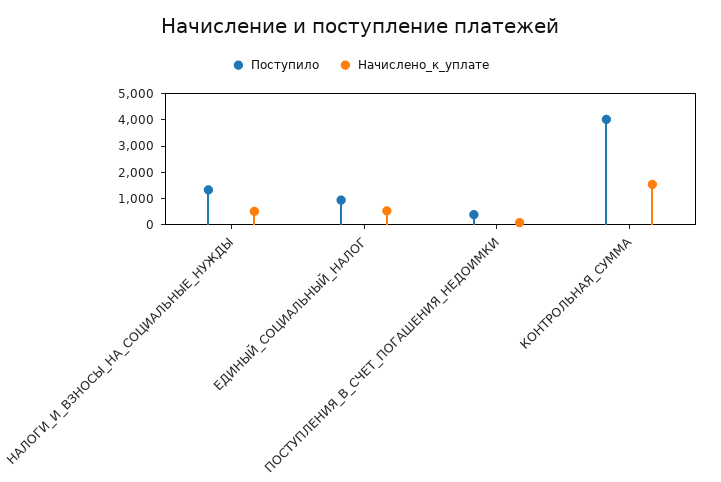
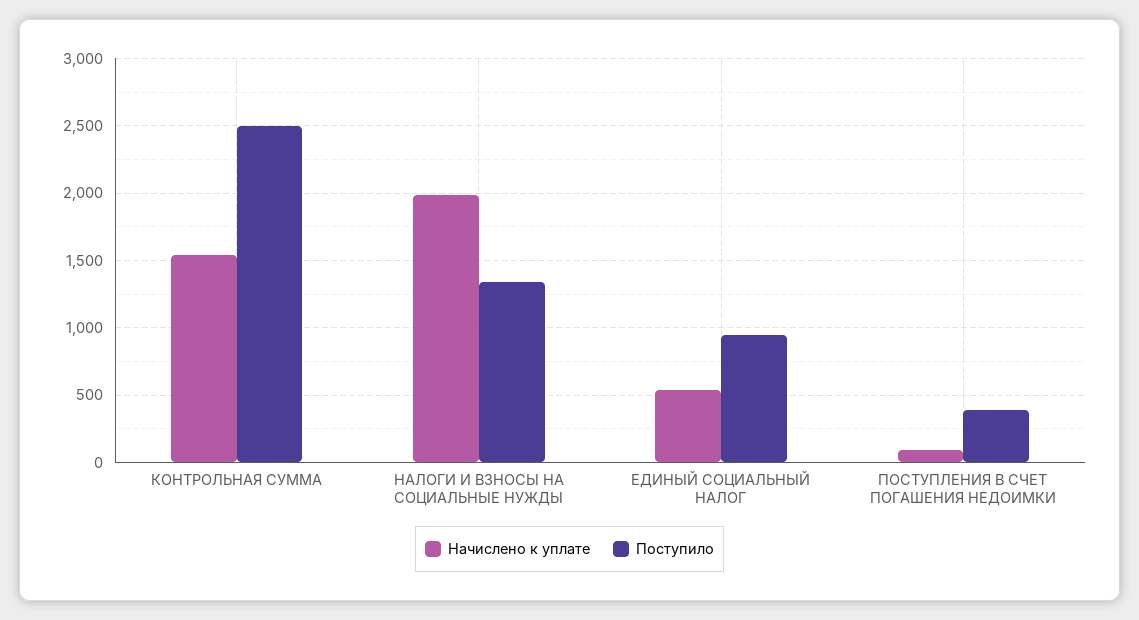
  {
    "Поступило": {
      "НАЛОГИ_И_ВЗНОСЫ_НА_СОЦИАЛЬНЫЕ_НУЖДЫ": 1350,
      "ЕДИНЫЙ_СОЦИАЛЬНЫЙ_НАЛОГ": 950,
      "ПОСТУПЛЕНИЯ_В_СЧЕТ_ПОГАШЕНИЯ_НЕДОИМКИ": 400,
-     "КОНТРОЛЬНАЯ_СУММА": 4000
+     "КОНТРОЛЬНАЯ_СУММА": 2500
    },
    "Начислено_к_уплате": {
-     "НАЛОГИ_И_ВЗНОСЫ_НА_СОЦИАЛЬНЫЕ_НУЖДЫ": 500,
+     "НАЛОГИ_И_ВЗНОСЫ_НА_СОЦИАЛЬНЫЕ_НУЖДЫ": 2000,
      "ЕДИНЫЙ_СОЦИАЛЬНЫЙ_НАЛОГ": 550,
      "ПОСТУПЛЕНИЯ_В_СЧЕТ_ПОГАШЕНИЯ_НЕДОИМКИ": 100,
      "КОНТРОЛЬНАЯ_СУММА": 1550
    }
  }

